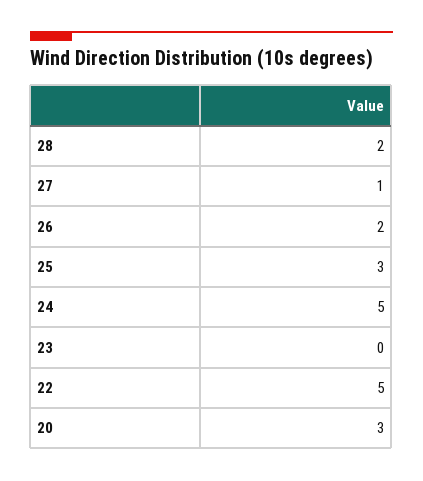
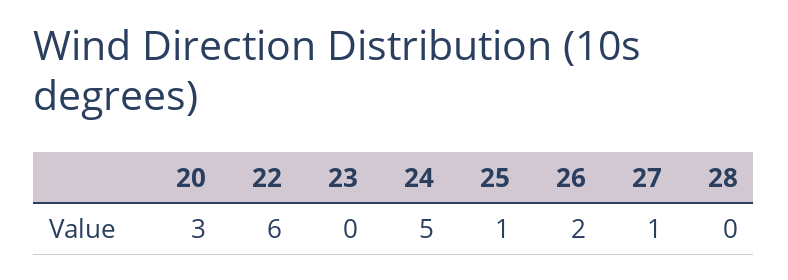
  {
-   "28": 2,
+   "28": 0,
    "27": 1,
    "26": 2,
-   "25": 3,
+   "25": 1,
    "24": 5,
    "23": 0,
-   "22": 5,
+   "22": 6,
    "20": 3
  }

